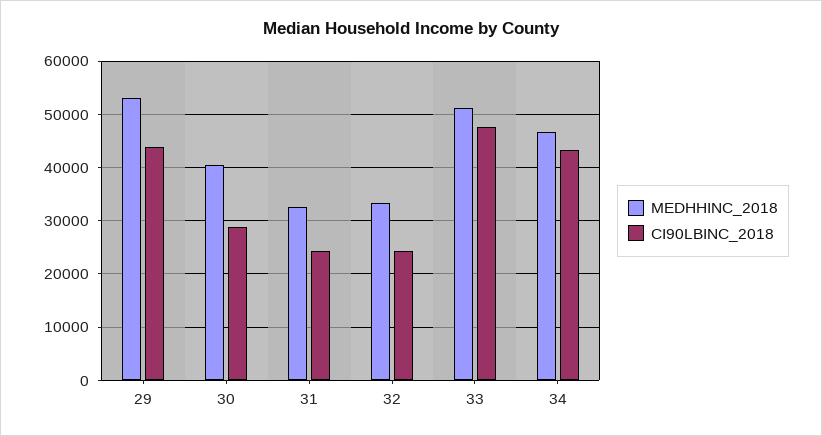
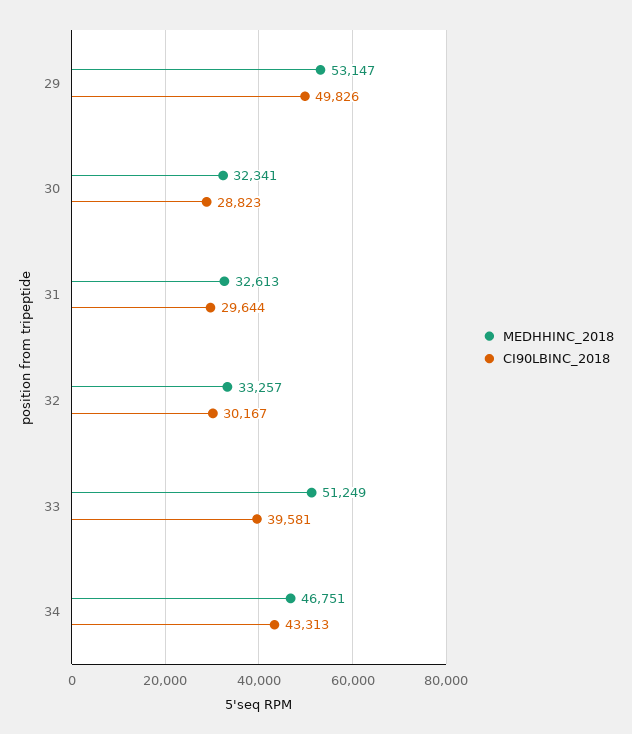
  {
    "MEDHHINC_2018": {
      "29": 53147,
-     "30": 40000,
+     "30": 32341,
      "31": 32613,
      "32": 33257,
      "33": 51249,
      "34": 46751
    },
    "CI90LBINC_2018": {
-     "29": 44000,
+     "29": 49826,
      "30": 28823,
-     "31": 24000,
+     "31": 29644,
-     "32": 24000,
+     "32": 30167,
-     "33": 48000,
+     "33": 39581,
      "34": 43313
    }
  }

